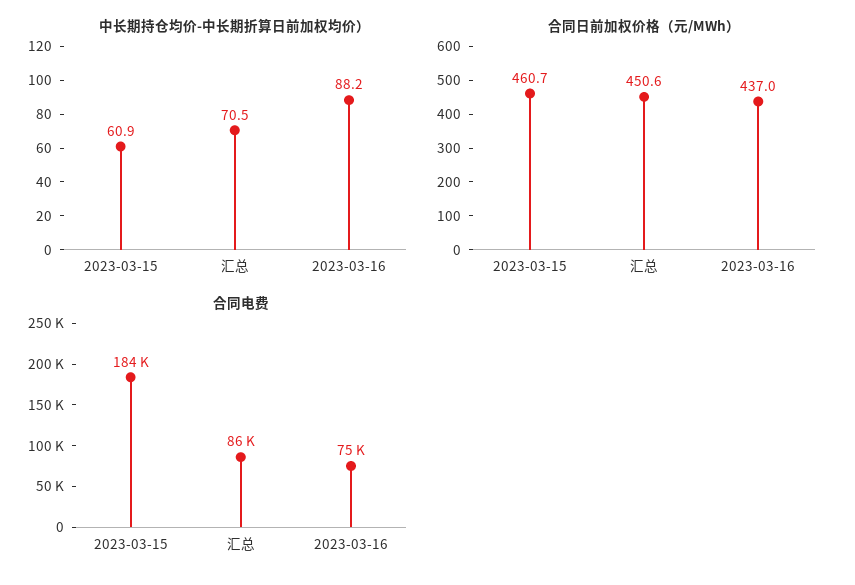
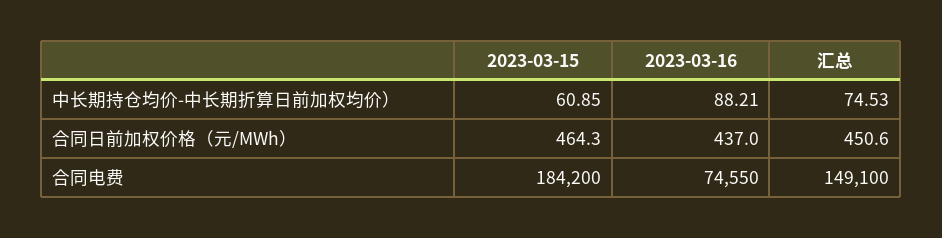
  {
    "中长期持仓均价-中长期折算日前加权均价）": {
      "2023-03-15": 60.85,
-     "汇总": 70.5,
+     "汇总": 74.53,
      "2023-03-16": 88.21
    },
    "合同日前加权价格（元/MWh）": {
-     "2023-03-15": 460.7,
+     "2023-03-15": 464.3,
      "汇总": 450.6,
      "2023-03-16": 437
    },
    "合同电费": {
      "2023-03-15": 184200,
-     "汇总": 86000,
+     "汇总": 149100,
      "2023-03-16": 74550
    }
  }

